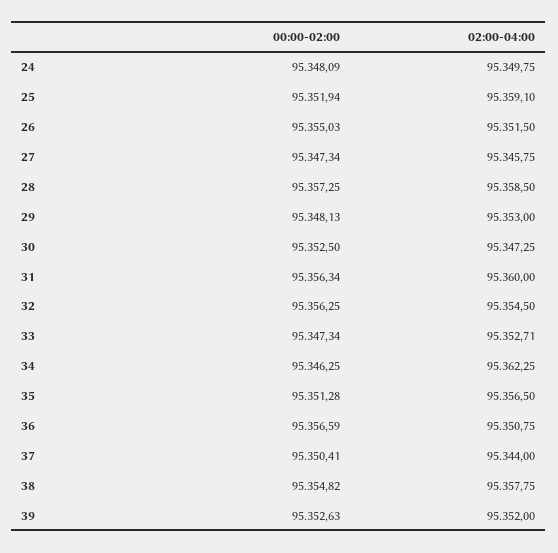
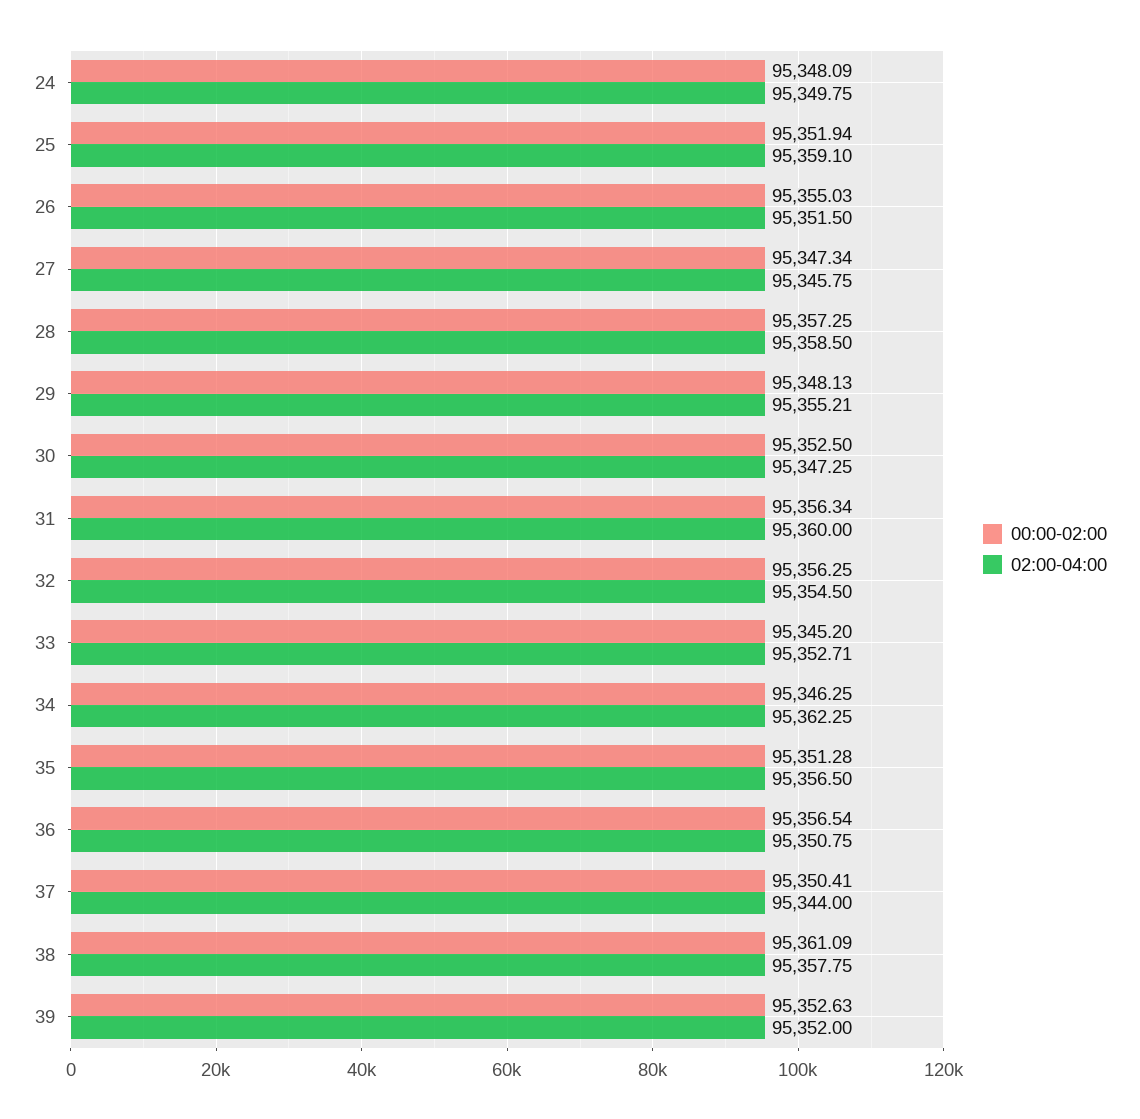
  {
    "00:00-02:00": {
      "24": 95348.09,
      "25": 95351.94,
      "26": 95355.03,
      "27": 95347.34,
      "28": 95357.25,
      "29": 95348.13,
      "30": 95352.5,
      "31": 95356.34,
      "32": 95356.25,
-     "33": 95347.34,
+     "33": 95345.2,
      "34": 95346.25,
      "35": 95351.28,
-     "36": 95356.59,
+     "36": 95356.54,
      "37": 95350.41,
-     "38": 95354.82,
+     "38": 95361.09,
      "39": 95352.63
    },
    "02:00-04:00": {
      "24": 95349.75,
      "25": 95359.1,
      "26": 95351.5,
      "27": 95345.75,
      "28": 95358.5,
-     "29": 95353,
+     "29": 95355.21,
      "30": 95347.25,
      "31": 95360,
      "32": 95354.5,
      "33": 95352.71,
      "34": 95362.25,
      "35": 95356.5,
      "36": 95350.75,
      "37": 95344,
      "38": 95357.75,
      "39": 95352
    }
  }

